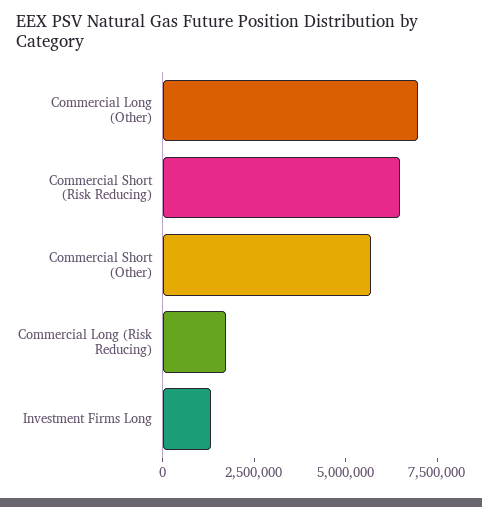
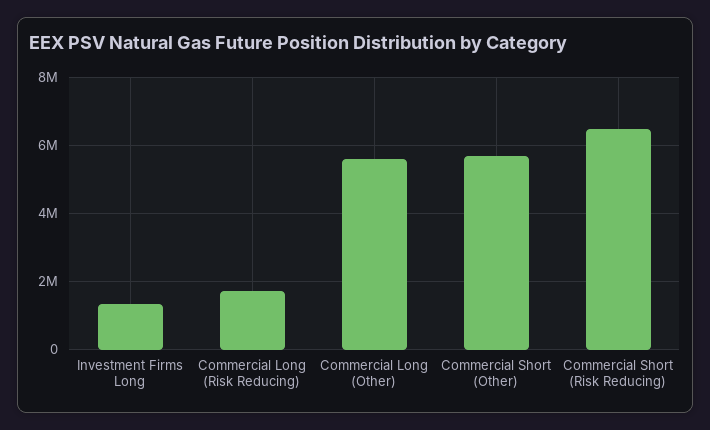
  {
-   "Commercial Long (Other)": 7000000,
+   "Commercial Long (Other)": 5600000,
    "Commercial Short (Risk Reducing)": 6400000,
    "Commercial Short (Other)": 5600000,
    "Commercial Long (Risk Reducing)": 1800000,
    "Investment Firms Long": 1400000
  }

